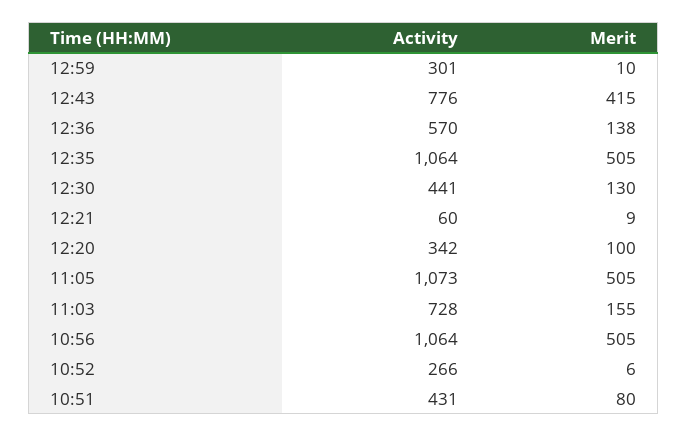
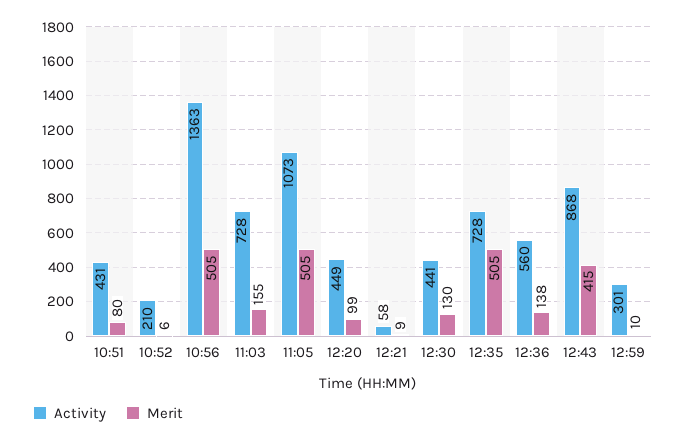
  {
    "Activity": {
      "12:59": 301,
-     "12:43": 776,
+     "12:43": 868,
-     "12:36": 570,
+     "12:36": 560,
-     "12:35": 1064,
+     "12:35": 728,
      "12:30": 441,
-     "12:21": 60,
+     "12:21": 58,
-     "12:20": 342,
+     "12:20": 449,
      "11:05": 1073,
      "11:03": 728,
-     "10:56": 1064,
+     "10:56": 1363,
-     "10:52": 266,
+     "10:52": 210,
      "10:51": 431
    },
    "Merit": {
      "12:59": 10,
      "12:43": 415,
      "12:36": 138,
      "12:35": 505,
      "12:30": 130,
      "12:21": 9,
-     "12:20": 100,
+     "12:20": 99,
      "11:05": 505,
      "11:03": 155,
      "10:56": 505,
      "10:52": 6,
      "10:51": 80
    }
  }

